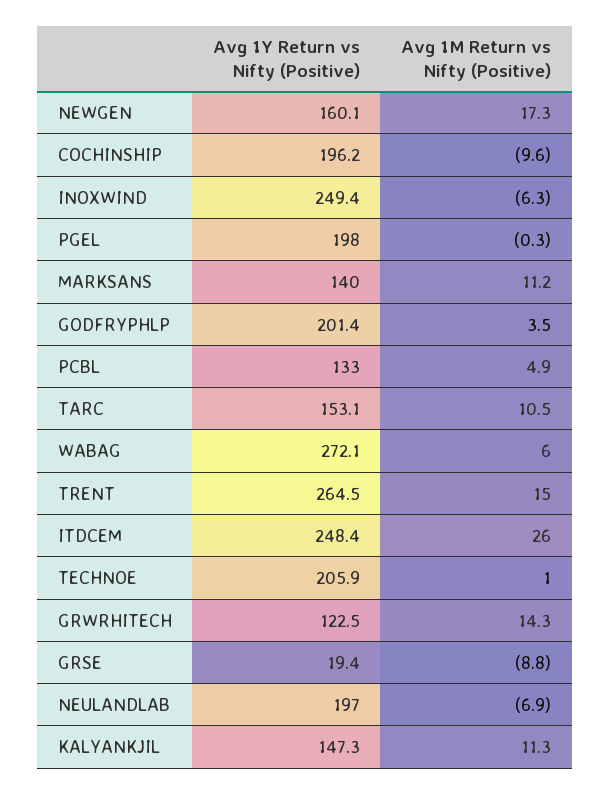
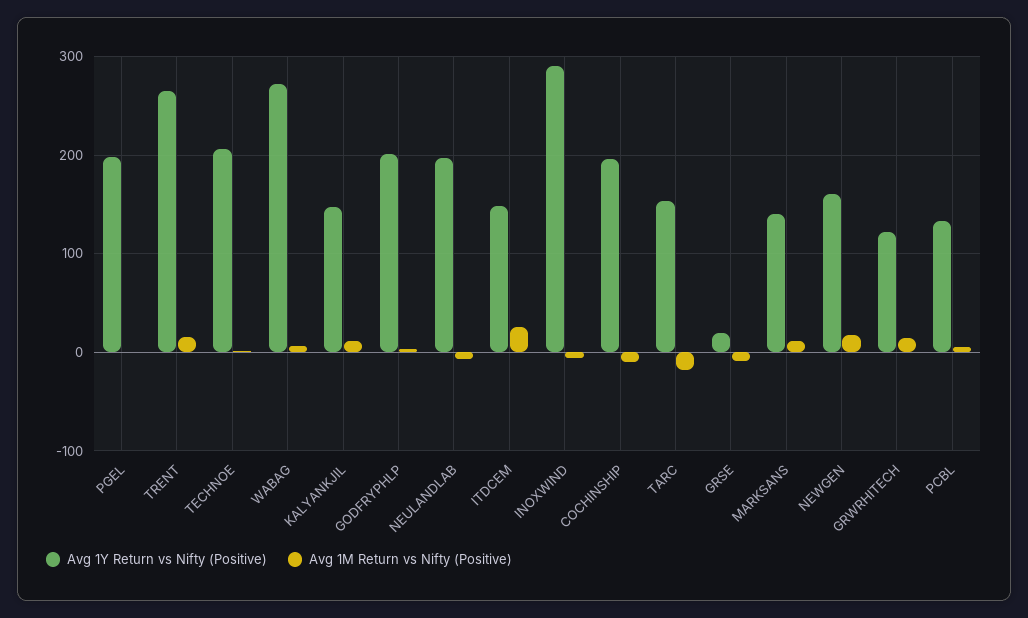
  {
    "Avg 1Y Return vs Nifty (Positive)": {
      "NEWGEN": 160.1,
      "COCHINSHIP": 196.2,
-     "INOXWIND": 249.4,
+     "INOXWIND": 290,
      "PGEL": 198,
      "MARKSANS": 140,
      "GODFRYPHLP": 201.4,
      "PCBL": 133,
      "TARC": 153.1,
      "WABAG": 272.1,
      "TRENT": 264.5,
-     "ITDCEM": 248.4,
+     "ITDCEM": 150,
      "TECHNOE": 205.9,
      "GRWRHITECH": 122.5,
      "GRSE": 19.4,
      "NEULANDLAB": 197,
      "KALYANKJIL": 147.3
    },
    "Avg 1M Return vs Nifty (Positive)": {
      "NEWGEN": 17.3,
      "COCHINSHIP": -9.6,
      "INOXWIND": -6.3,
      "PGEL": -0.3,
      "MARKSANS": 11.2,
      "GODFRYPHLP": 3.5,
      "PCBL": 4.9,
-     "TARC": 10.5,
+     "TARC": -20,
      "WABAG": 6,
      "TRENT": 15,
      "ITDCEM": 26,
      "TECHNOE": 1,
      "GRWRHITECH": 14.3,
      "GRSE": -8.8,
      "NEULANDLAB": -6.9,
      "KALYANKJIL": 11.3
    }
  }

